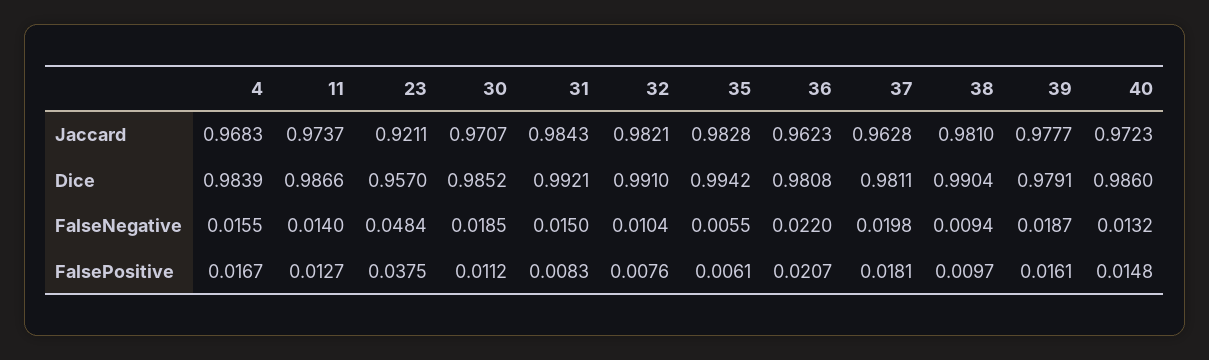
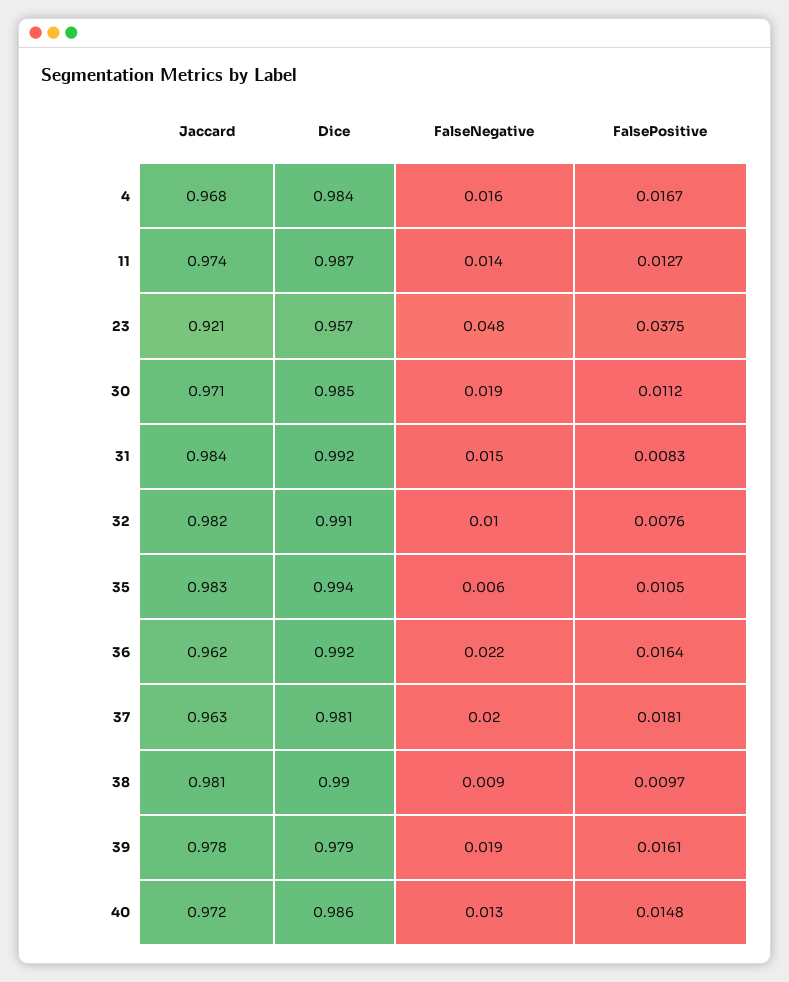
  {
    "4": {
      "Jaccard": 0.9683,
      "Dice": 0.9839,
      "FalseNegative": 0.0155,
      "FalsePositive": 0.0167
    },
    "11": {
      "Jaccard": 0.9737,
      "Dice": 0.9866,
      "FalseNegative": 0.014,
      "FalsePositive": 0.0127
    },
    "23": {
      "Jaccard": 0.9211,
      "Dice": 0.957,
      "FalseNegative": 0.0484,
      "FalsePositive": 0.0375
    },
    "30": {
      "Jaccard": 0.9707,
      "Dice": 0.9852,
      "FalseNegative": 0.0185,
      "FalsePositive": 0.0112
    },
    "31": {
      "Jaccard": 0.9843,
      "Dice": 0.9921,
      "FalseNegative": 0.015,
      "FalsePositive": 0.0083
    },
    "32": {
      "Jaccard": 0.9821,
      "Dice": 0.991,
      "FalseNegative": 0.0104,
      "FalsePositive": 0.0076
    },
    "35": {
      "Jaccard": 0.9828,
      "Dice": 0.9942,
      "FalseNegative": 0.0055,
-     "FalsePositive": 0.0061
+     "FalsePositive": 0.0105
    },
    "36": {
      "Jaccard": 0.9623,
-     "Dice": 0.9808,
+     "Dice": 0.992,
      "FalseNegative": 0.022,
-     "FalsePositive": 0.0207
+     "FalsePositive": 0.0164
    },
    "37": {
      "Jaccard": 0.9628,
      "Dice": 0.9811,
      "FalseNegative": 0.0198,
      "FalsePositive": 0.0181
    },
    "38": {
      "Jaccard": 0.981,
      "Dice": 0.9904,
      "FalseNegative": 0.0094,
      "FalsePositive": 0.0097
    },
    "39": {
      "Jaccard": 0.9777,
      "Dice": 0.9791,
      "FalseNegative": 0.0187,
      "FalsePositive": 0.0161
    },
    "40": {
      "Jaccard": 0.9723,
      "Dice": 0.986,
      "FalseNegative": 0.0132,
      "FalsePositive": 0.0148
    }
  }

